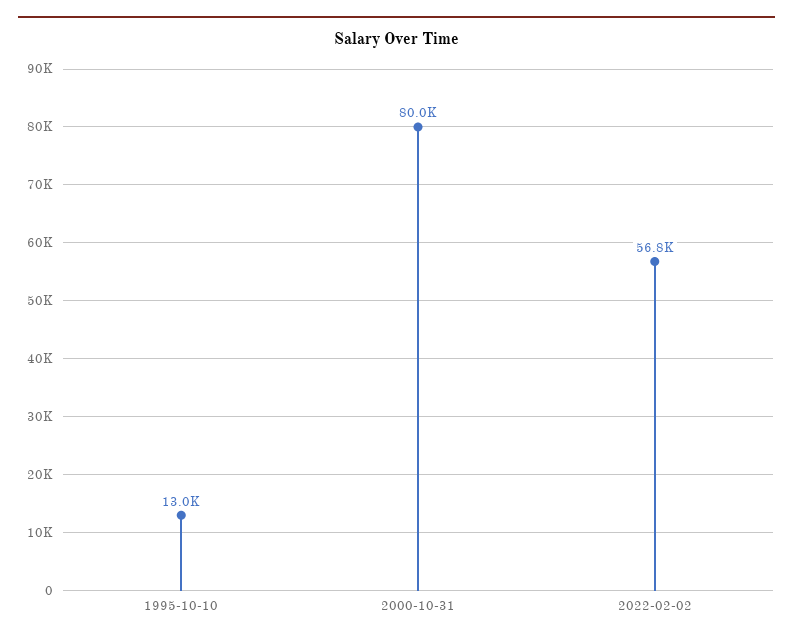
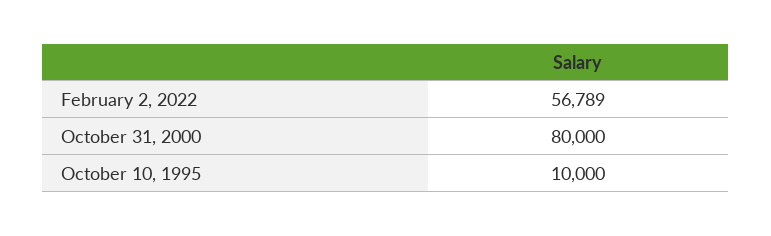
  {
-   "1995-10-10": 13000,
+   "1995-10-10": 10000,
    "2000-10-31": 80000,
    "2022-02-02": 56789
  }

